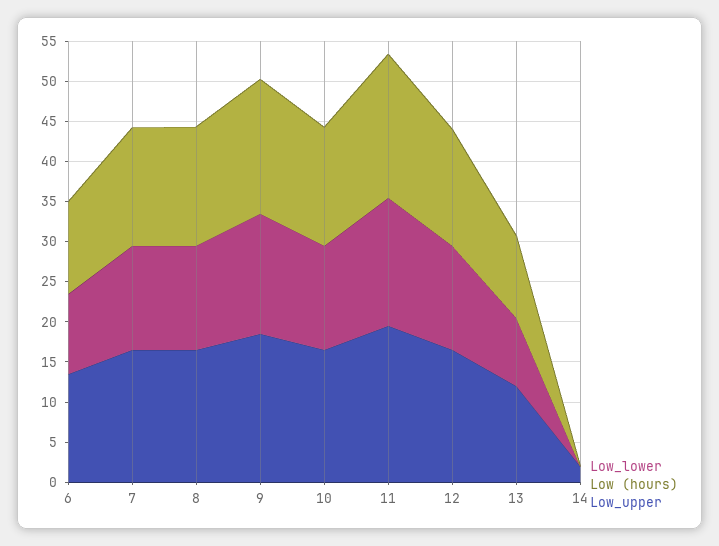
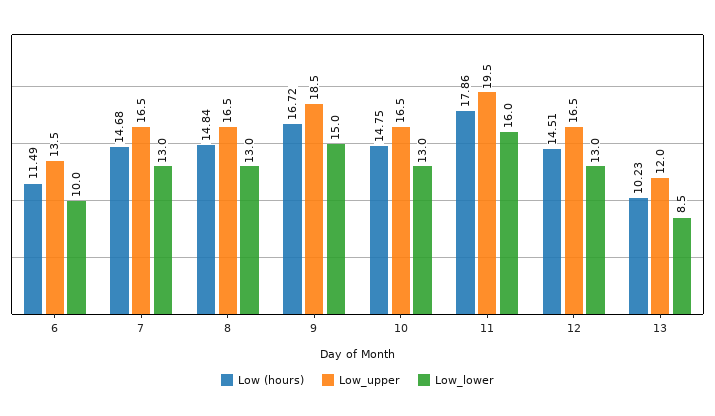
  {
    "Low_lower": {
      "6": 10,
      "7": 13,
      "8": 13,
      "9": 15,
      "10": 13,
      "11": 16,
      "12": 13,
-     "13": 8.5,
+     "13": 8.5
-     "14": 0
    },
    "Low (hours)": {
      "6": 11.49,
      "7": 14.68,
      "8": 14.84,
      "9": 16.72,
      "10": 14.75,
      "11": 17.86,
      "12": 14.51,
-     "13": 10.23,
+     "13": 10.23
-     "14": 0
    },
    "Low_upper": {
      "6": 13.5,
      "7": 16.5,
      "8": 16.5,
      "9": 18.5,
      "10": 16.5,
      "11": 19.5,
      "12": 16.5,
-     "13": 12,
+     "13": 12
-     "14": 2
    }
  }

